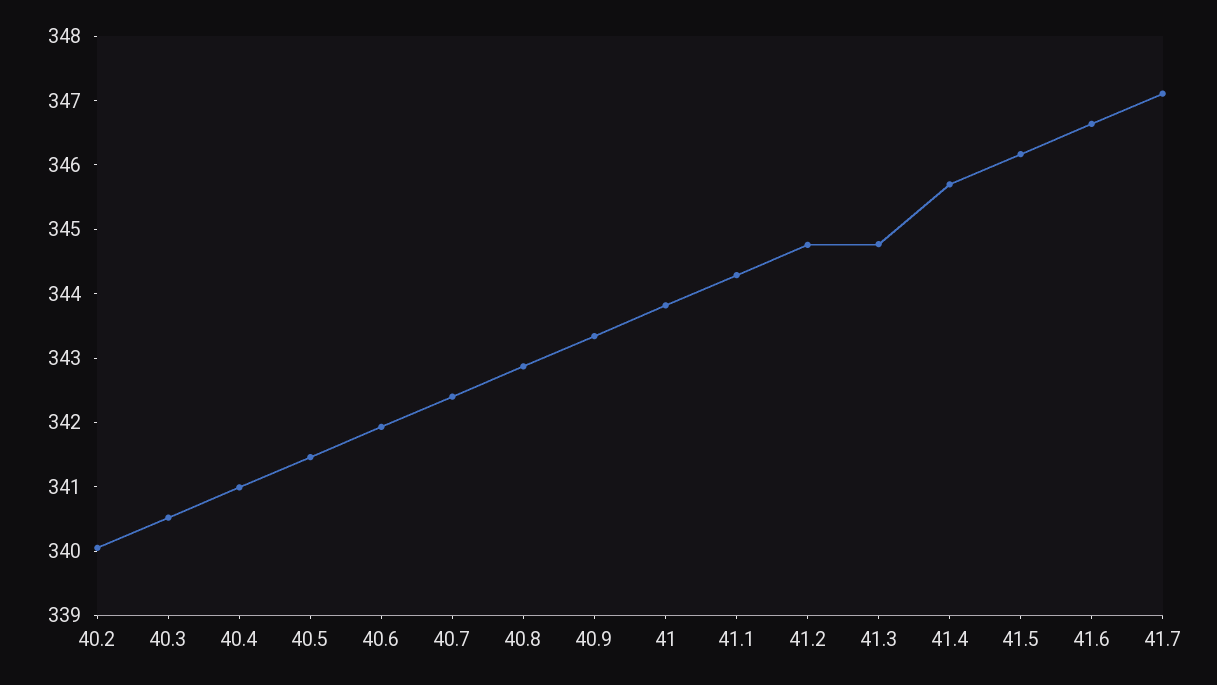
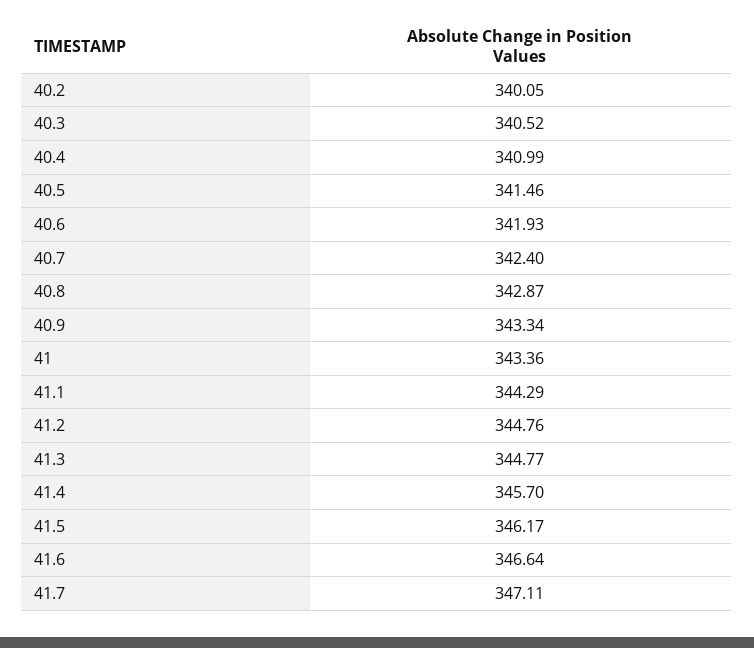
  {
    "40.2": 340.05,
    "40.3": 340.52,
    "40.4": 340.99,
    "40.5": 341.46,
    "40.6": 341.93,
    "40.7": 342.4,
    "40.8": 342.87,
    "40.9": 343.34,
-   "41": 343.8,
+   "41": 343.36,
    "41.1": 344.29,
    "41.2": 344.76,
    "41.3": 344.77,
    "41.4": 345.7,
    "41.5": 346.17,
    "41.6": 346.64,
    "41.7": 347.11
  }

